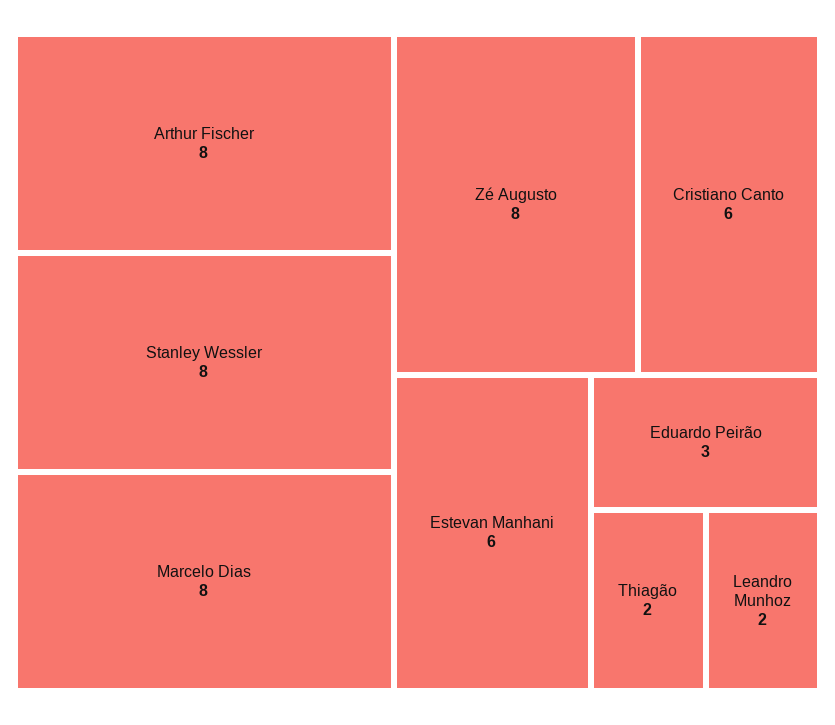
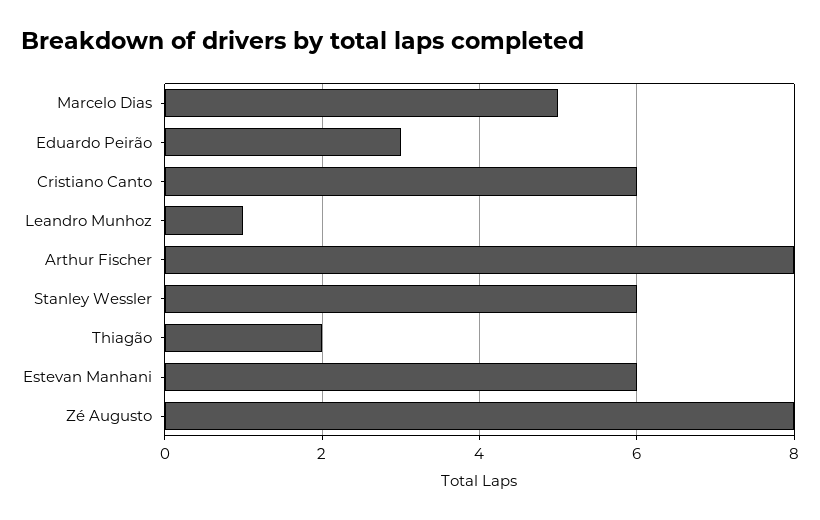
  {
    "Arthur Fischer": 8,
-   "Stanley Wessler": 8,
+   "Stanley Wessler": 6,
-   "Marcelo Dias": 8,
+   "Marcelo Dias": 5,
    "Zé Augusto": 8,
    "Cristiano Canto": 6,
    "Estevan Manhani": 6,
    "Eduardo Peirão": 3,
    "Thiagão": 2,
-   "Leandro Munhoz": 2
+   "Leandro Munhoz": 1
  }

